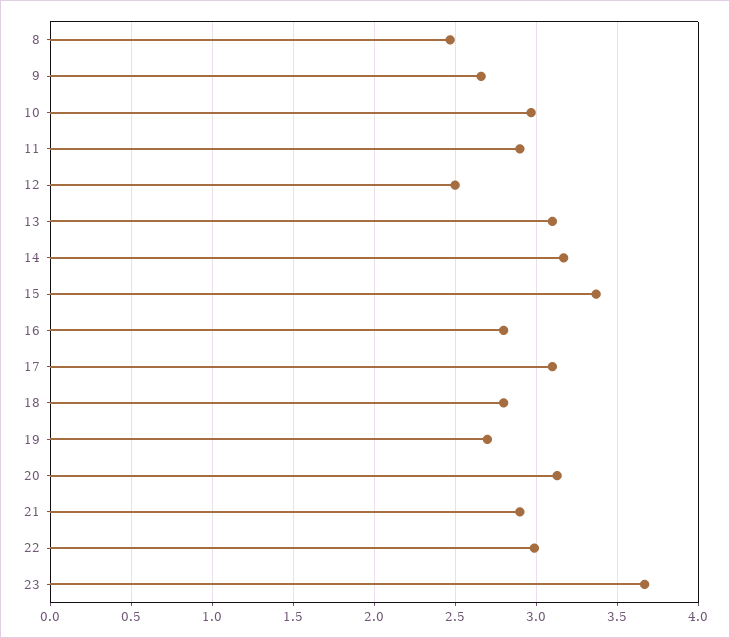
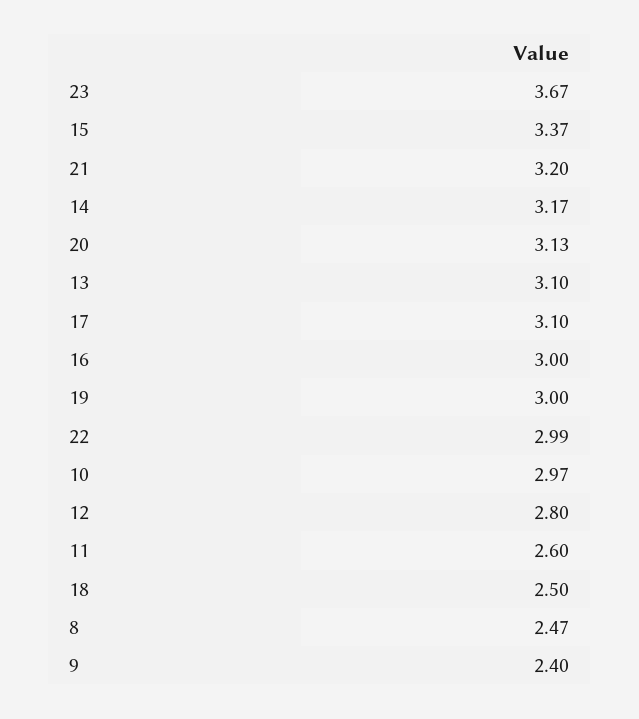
  {
    "8": 2.47,
-   "9": 2.65,
+   "9": 2.4,
    "10": 2.97,
-   "11": 2.9,
+   "11": 2.6,
-   "12": 2.5,
+   "12": 2.8,
    "13": 3.1,
    "14": 3.17,
    "15": 3.37,
-   "16": 2.8,
+   "16": 3,
    "17": 3.1,
-   "18": 2.8,
+   "18": 2.5,
-   "19": 2.7,
+   "19": 3,
    "20": 3.13,
-   "21": 2.9,
+   "21": 3.2,
    "22": 2.99,
    "23": 3.67
  }

